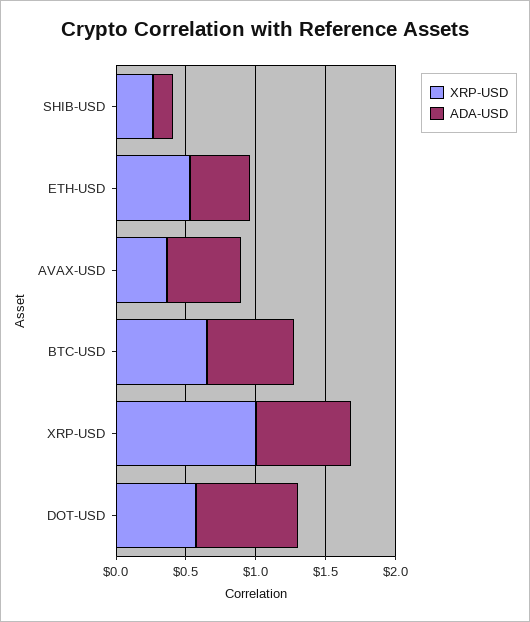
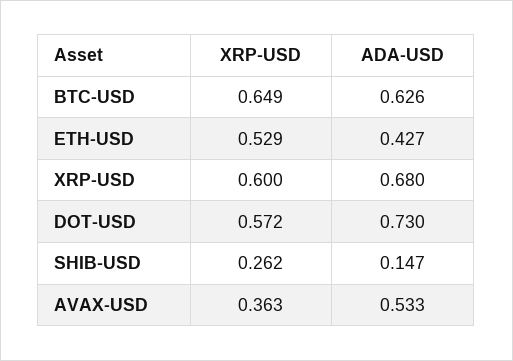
  {
    "XRP-USD": {
      "SHIB-USD": 0.262,
      "ETH-USD": 0.529,
      "AVAX-USD": 0.363,
      "BTC-USD": 0.649,
-     "XRP-USD": 1,
+     "XRP-USD": 0.6,
      "DOT-USD": 0.572
    },
    "ADA-USD": {
      "SHIB-USD": 0.147,
      "ETH-USD": 0.427,
      "AVAX-USD": 0.533,
      "BTC-USD": 0.626,
      "XRP-USD": 0.68,
      "DOT-USD": 0.73
    }
  }

